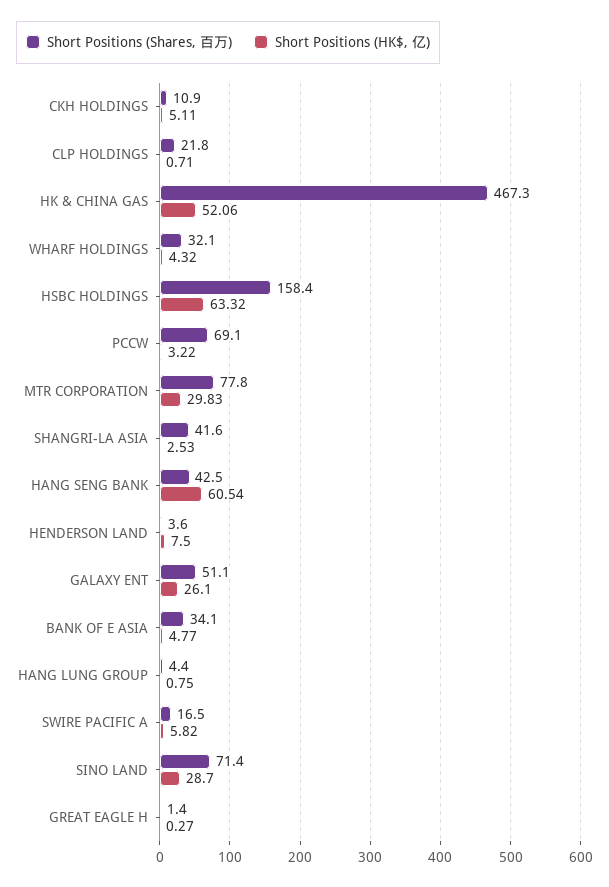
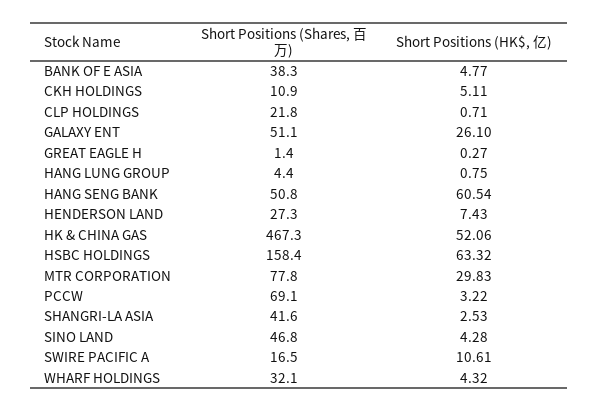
  {
    "Short Positions (Shares, 百万)": {
      "CKH HOLDINGS": 10.9,
      "CLP HOLDINGS": 21.8,
      "HK & CHINA GAS": 467.3,
      "WHARF HOLDINGS": 32.1,
      "HSBC HOLDINGS": 158.4,
      "PCCW": 69.1,
      "MTR CORPORATION": 77.8,
      "SHANGRI-LA ASIA": 41.6,
-     "HANG SENG BANK": 42.5,
+     "HANG SENG BANK": 50.8,
-     "HENDERSON LAND": 3.6,
+     "HENDERSON LAND": 27.3,
      "GALAXY ENT": 51.1,
-     "BANK OF E ASIA": 34.1,
+     "BANK OF E ASIA": 38.3,
      "HANG LUNG GROUP": 4.4,
      "SWIRE PACIFIC A": 16.5,
-     "SINO LAND": 71.4,
+     "SINO LAND": 46.8,
      "GREAT EAGLE H": 1.4
    },
    "Short Positions (HK$, 亿)": {
      "CKH HOLDINGS": 5.11,
      "CLP HOLDINGS": 0.71,
      "HK & CHINA GAS": 52.06,
      "WHARF HOLDINGS": 4.32,
      "HSBC HOLDINGS": 63.32,
      "PCCW": 3.22,
      "MTR CORPORATION": 29.83,
      "SHANGRI-LA ASIA": 2.53,
      "HANG SENG BANK": 60.54,
-     "HENDERSON LAND": 7.5,
+     "HENDERSON LAND": 7.43,
      "GALAXY ENT": 26.1,
      "BANK OF E ASIA": 4.77,
      "HANG LUNG GROUP": 0.75,
-     "SWIRE PACIFIC A": 5.82,
+     "SWIRE PACIFIC A": 10.61,
-     "SINO LAND": 28.7,
+     "SINO LAND": 4.28,
      "GREAT EAGLE H": 0.27
    }
  }

